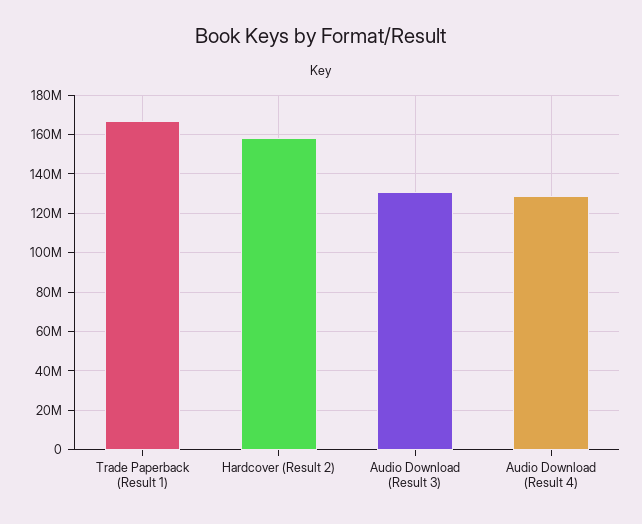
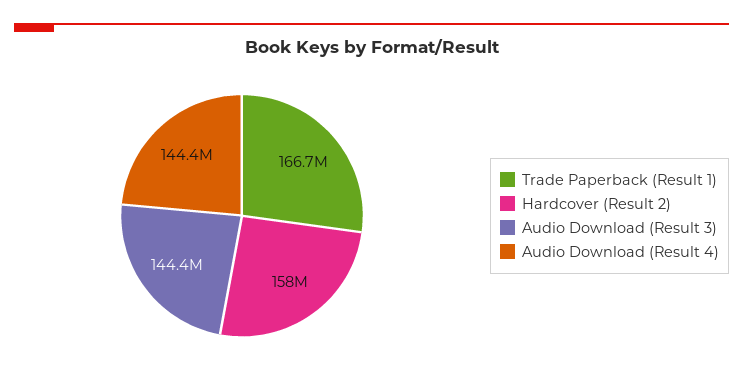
  {
    "Trade Paperback (Result 1)": 166700000,
    "Hardcover (Result 2)": 158000000,
-   "Audio Download (Result 3)": 130000000,
+   "Audio Download (Result 3)": 144400000,
-   "Audio Download (Result 4)": 130000000
+   "Audio Download (Result 4)": 144400000
  }

